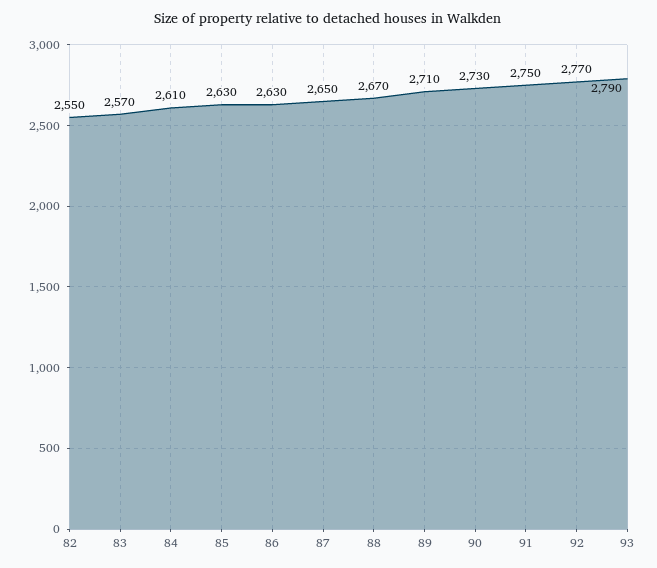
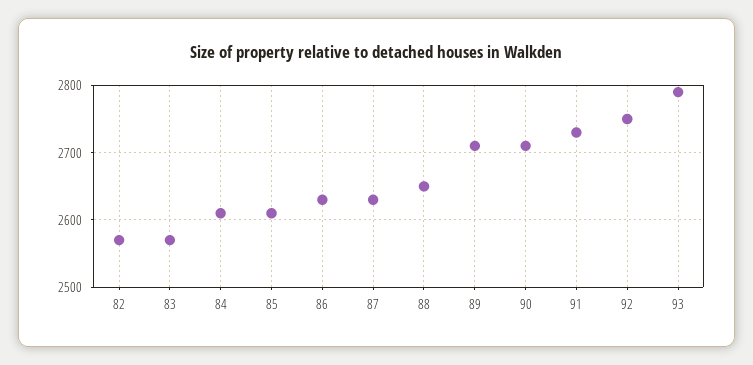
  {
-   "82": 2550,
+   "82": 2570,
    "83": 2570,
    "84": 2610,
-   "85": 2630,
+   "85": 2610,
    "86": 2630,
-   "87": 2650,
+   "87": 2630,
-   "88": 2670,
+   "88": 2650,
    "89": 2710,
-   "90": 2730,
+   "90": 2710,
-   "91": 2750,
+   "91": 2730,
-   "92": 2770,
+   "92": 2750,
    "93": 2790
  }

